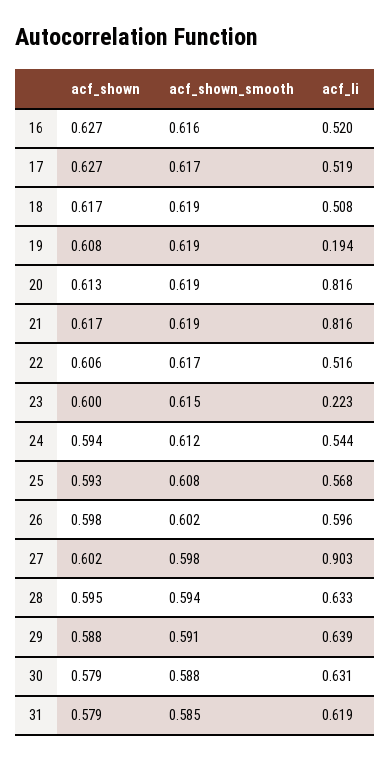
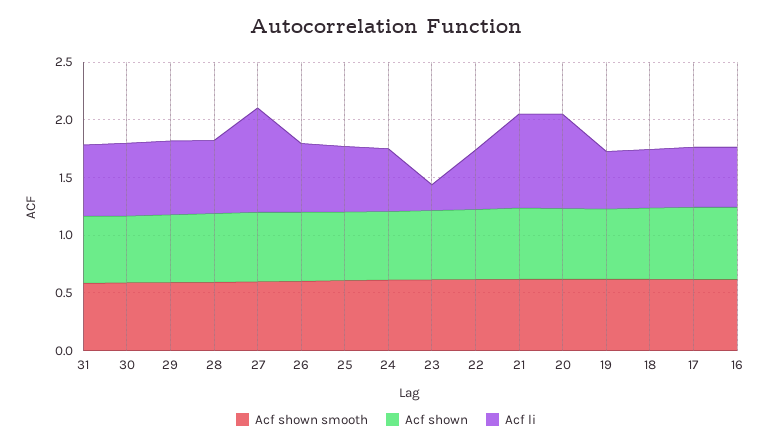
  {
    "acf_shown": {
      "16": 0.627,
      "17": 0.627,
      "18": 0.617,
      "19": 0.608,
      "20": 0.613,
      "21": 0.617,
      "22": 0.606,
      "23": 0.6,
      "24": 0.594,
      "25": 0.593,
      "26": 0.598,
      "27": 0.602,
      "28": 0.595,
      "29": 0.588,
      "30": 0.579,
      "31": 0.579
    },
    "acf_shown_smooth": {
      "16": 0.616,
      "17": 0.617,
      "18": 0.619,
      "19": 0.619,
      "20": 0.619,
      "21": 0.619,
      "22": 0.617,
      "23": 0.615,
      "24": 0.612,
      "25": 0.608,
      "26": 0.602,
      "27": 0.598,
      "28": 0.594,
      "29": 0.591,
      "30": 0.588,
      "31": 0.585
    },
    "acf_li": {
      "16": 0.52,
      "17": 0.519,
      "18": 0.508,
-     "19": 0.194,
+     "19": 0.5,
      "20": 0.816,
      "21": 0.816,
      "22": 0.516,
      "23": 0.223,
      "24": 0.544,
      "25": 0.568,
      "26": 0.596,
      "27": 0.903,
      "28": 0.633,
      "29": 0.639,
      "30": 0.631,
      "31": 0.619
    }
  }

